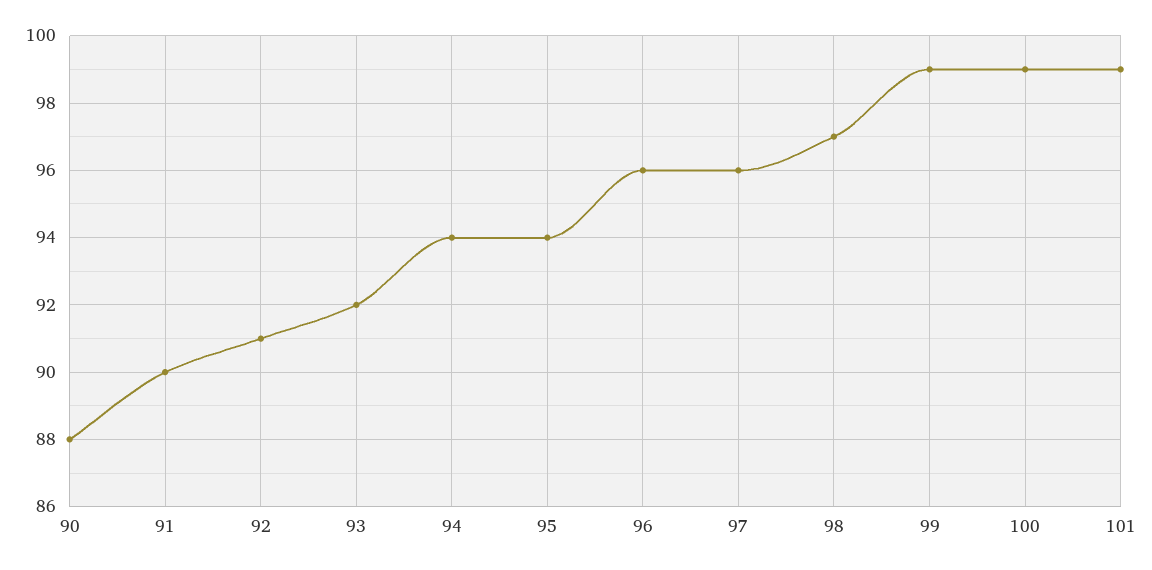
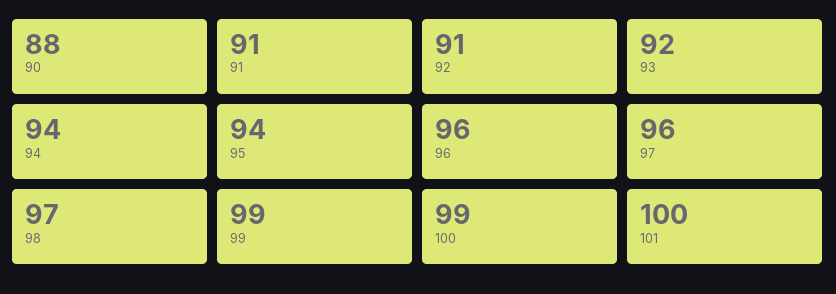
  {
    "90": 88,
-   "91": 90,
+   "91": 91,
    "92": 91,
    "93": 92,
    "94": 94,
    "95": 94,
    "96": 96,
    "97": 96,
    "98": 97,
    "99": 99,
    "100": 99,
-   "101": 99
+   "101": 100
  }

